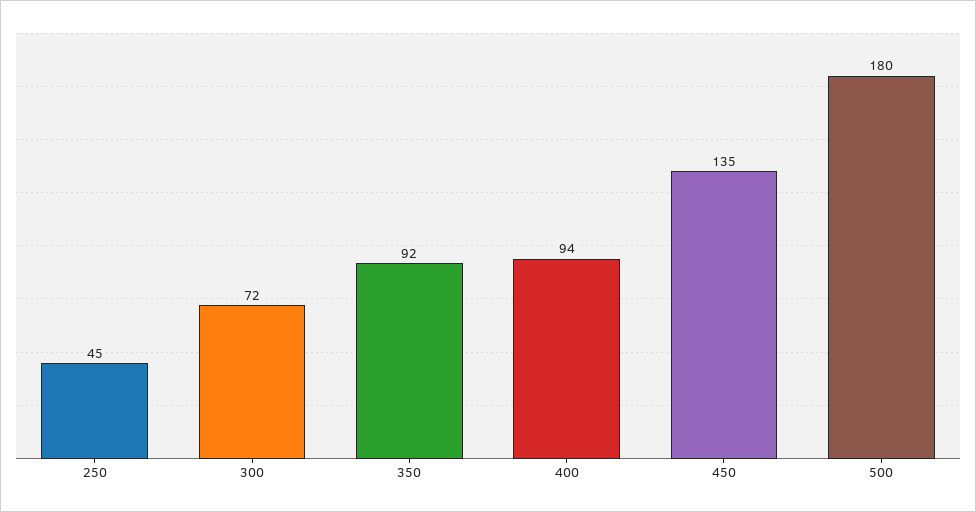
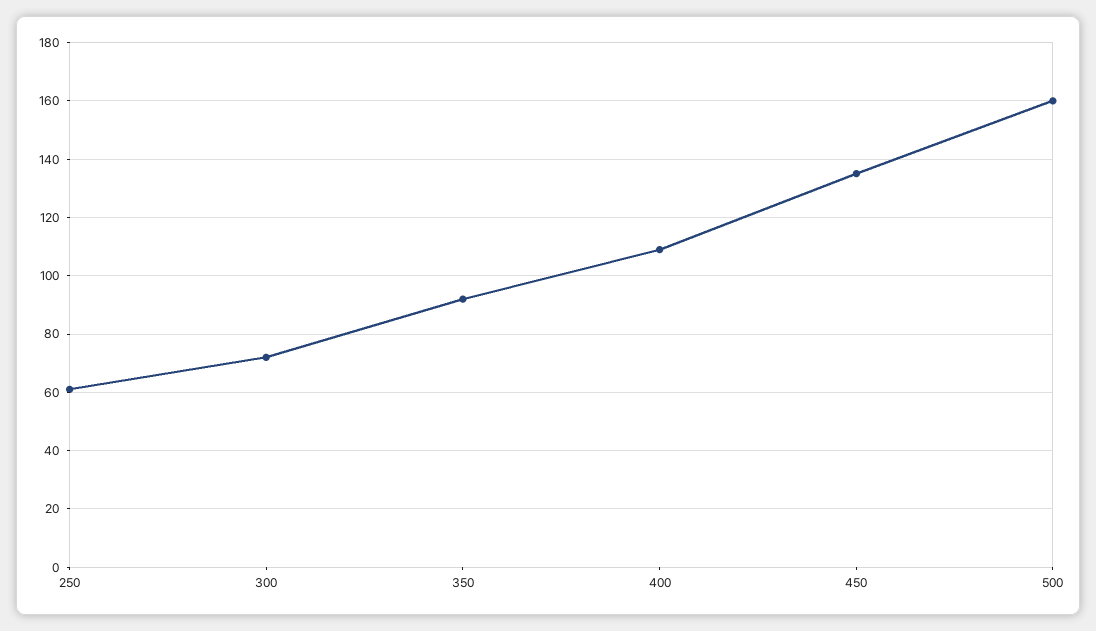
  {
-   "250": 45,
+   "250": 60,
    "300": 72,
    "350": 92,
-   "400": 94,
+   "400": 110,
    "450": 135,
-   "500": 180
+   "500": 160
  }

